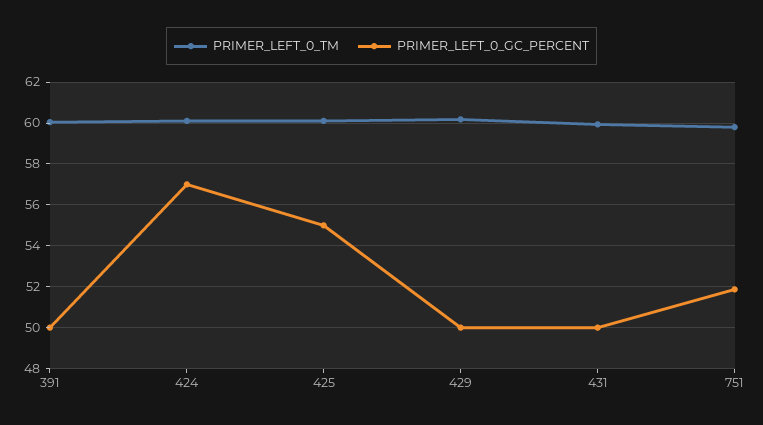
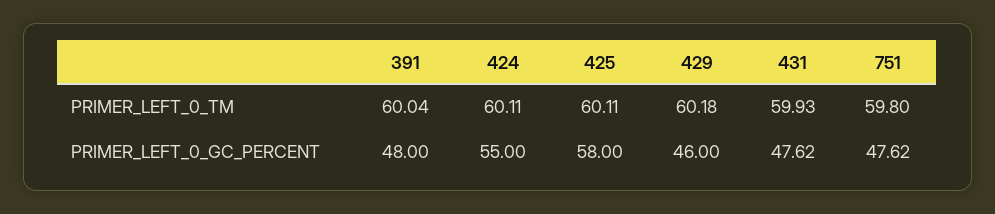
  {
    "PRIMER_LEFT_0_TM": {
      "391": 60.04,
      "424": 60.11,
      "425": 60.11,
      "429": 60.18,
      "431": 59.93,
      "751": 59.8
    },
    "PRIMER_LEFT_0_GC_PERCENT": {
-     "391": 50,
+     "391": 48,
-     "424": 57,
+     "424": 55,
-     "425": 55,
+     "425": 58,
-     "429": 50,
+     "429": 46,
-     "431": 50,
+     "431": 47.62,
-     "751": 52
+     "751": 47.62
    }
  }

